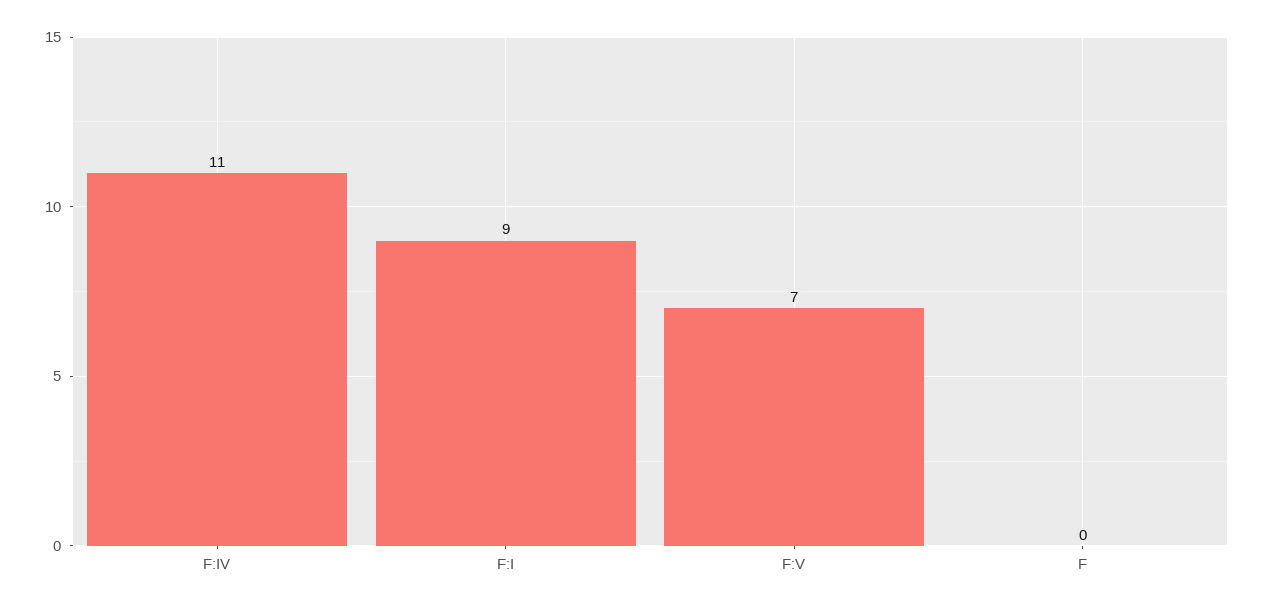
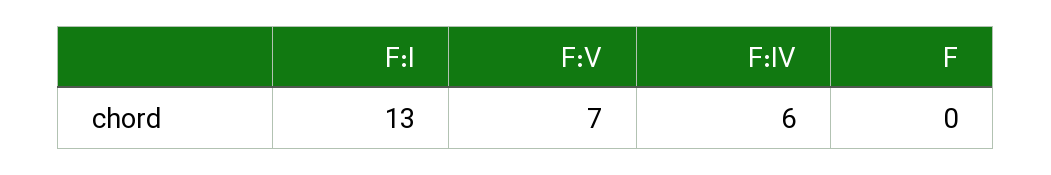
  {
-   "F:IV": 11,
+   "F:IV": 6,
-   "F:I": 9,
+   "F:I": 13,
    "F:V": 7,
    "F": 0
  }

